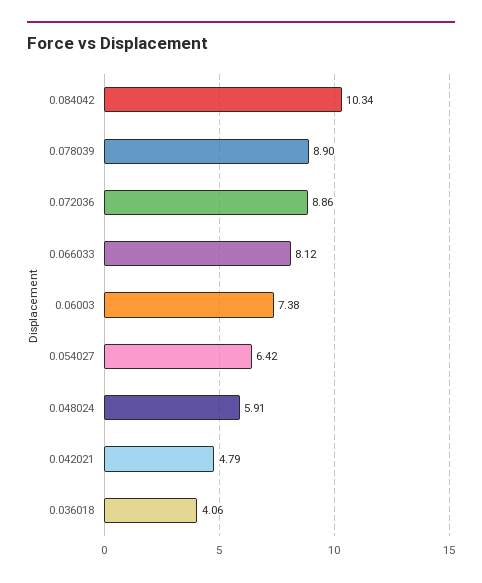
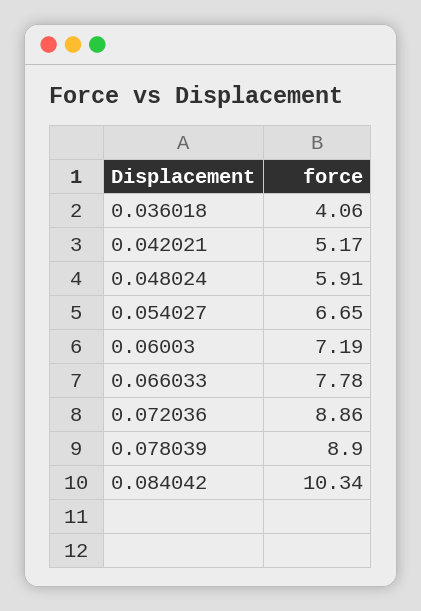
  {
    "0.084042": 10.34,
    "0.078039": 8.9,
    "0.072036": 8.86,
-   "0.066033": 8.12,
+   "0.066033": 7.78,
-   "0.06003": 7.38,
+   "0.06003": 7.19,
-   "0.054027": 6.42,
+   "0.054027": 6.65,
    "0.048024": 5.91,
-   "0.042021": 4.79,
+   "0.042021": 5.17,
    "0.036018": 4.06
  }

